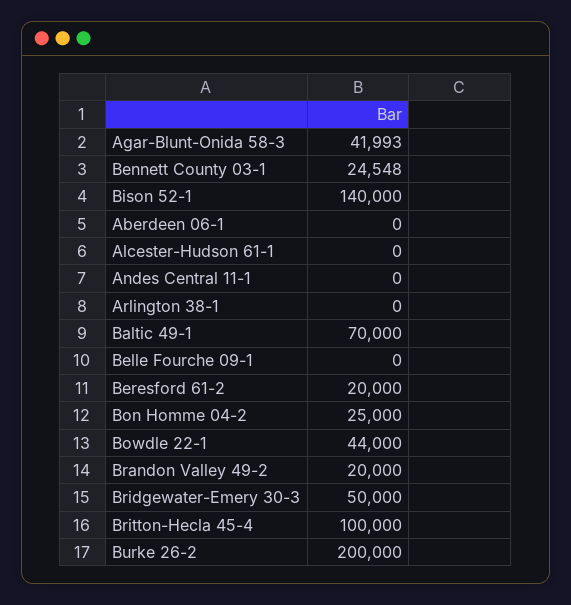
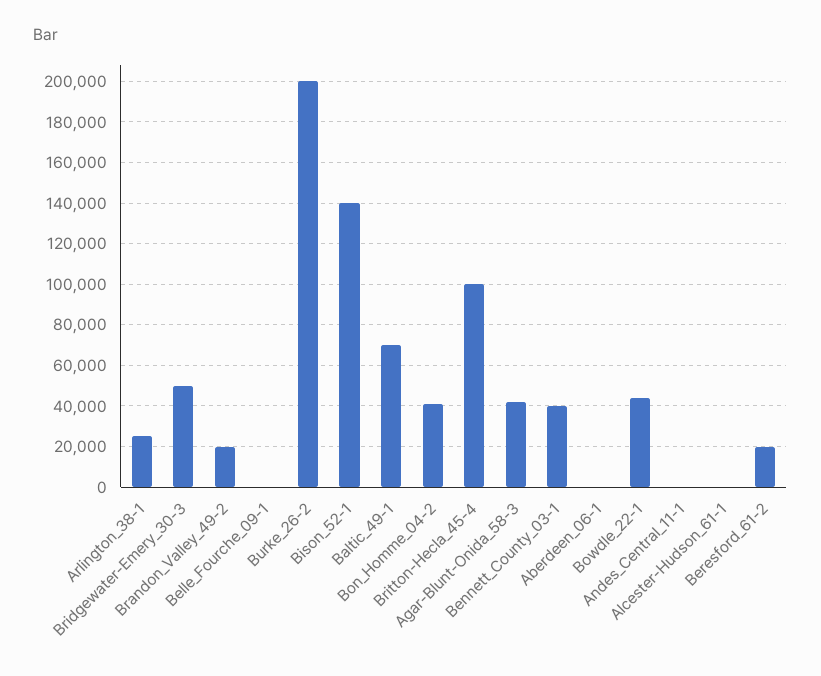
  {
    "Agar-Blunt-Onida 58-3": 41993,
-   "Bennett County 03-1": 24548,
+   "Bennett County 03-1": 40000,
    "Bison 52-1": 140000,
    "Aberdeen 06-1": 0,
    "Alcester-Hudson 61-1": 0,
    "Andes Central 11-1": 0,
-   "Arlington 38-1": 0,
+   "Arlington 38-1": 25000,
    "Baltic 49-1": 70000,
    "Belle Fourche 09-1": 0,
    "Beresford 61-2": 20000,
-   "Bon Homme 04-2": 25000,
+   "Bon Homme 04-2": 40000,
    "Bowdle 22-1": 44000,
    "Brandon Valley 49-2": 20000,
    "Bridgewater-Emery 30-3": 50000,
    "Britton-Hecla 45-4": 100000,
    "Burke 26-2": 200000
  }

